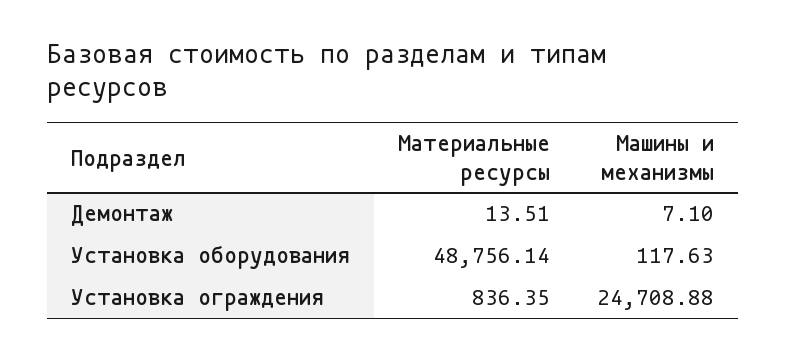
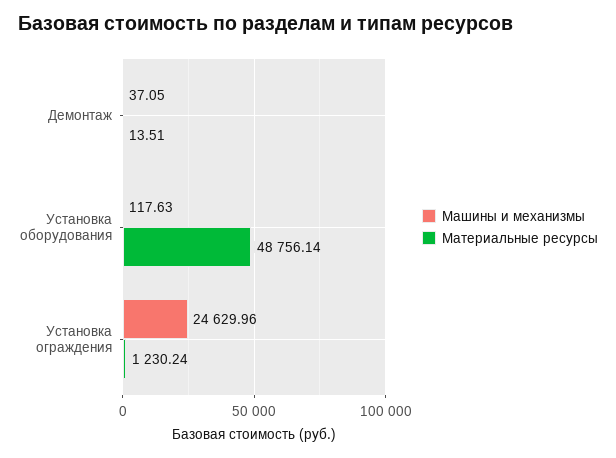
  {
    "Материальные ресурсы": {
      "Демонтаж": 13.51,
      "Установка оборудования": 48756.14,
-     "Установка ограждения": 836.35
+     "Установка ограждения": 1230.24
    },
    "Машины и механизмы": {
-     "Демонтаж": 7.1,
+     "Демонтаж": 37.05,
      "Установка оборудования": 117.63,
-     "Установка ограждения": 24708.88
+     "Установка ограждения": 24629.96
    }
  }

